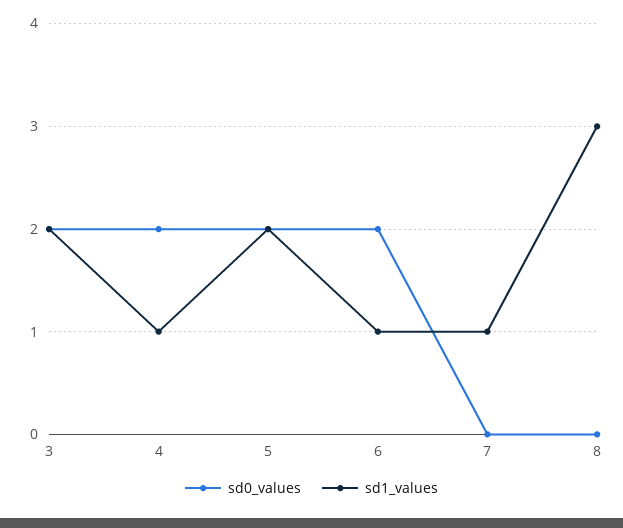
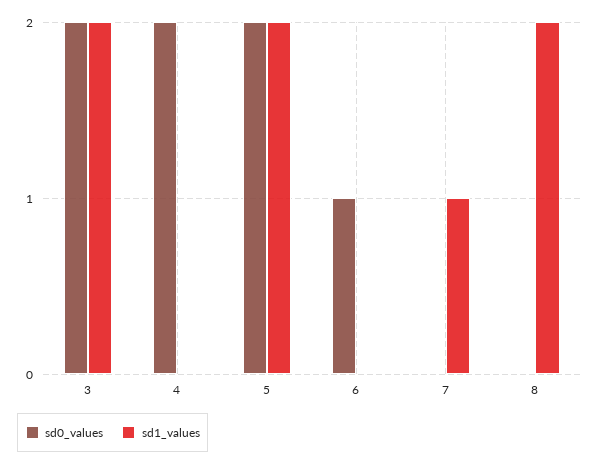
  {
    "sd0_values": {
      "3": 2,
      "4": 2,
      "5": 2,
-     "6": 2,
+     "6": 1,
      "7": 0,
      "8": 0
    },
    "sd1_values": {
      "3": 2,
-     "4": 1,
+     "4": 0,
      "5": 2,
-     "6": 1,
+     "6": 0,
      "7": 1,
-     "8": 3
+     "8": 2
    }
  }

